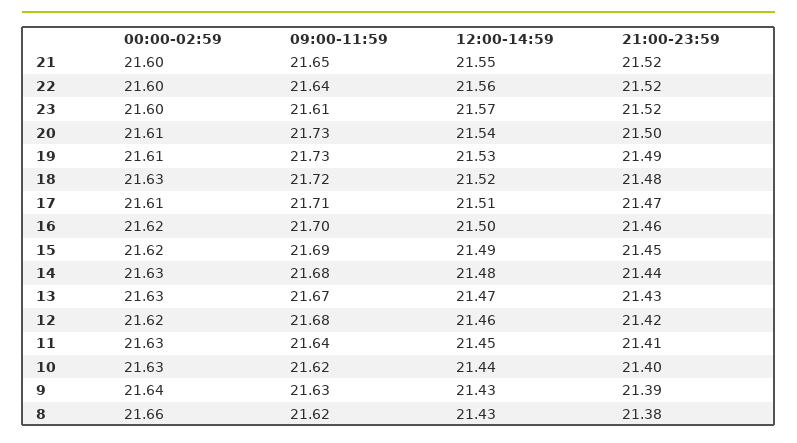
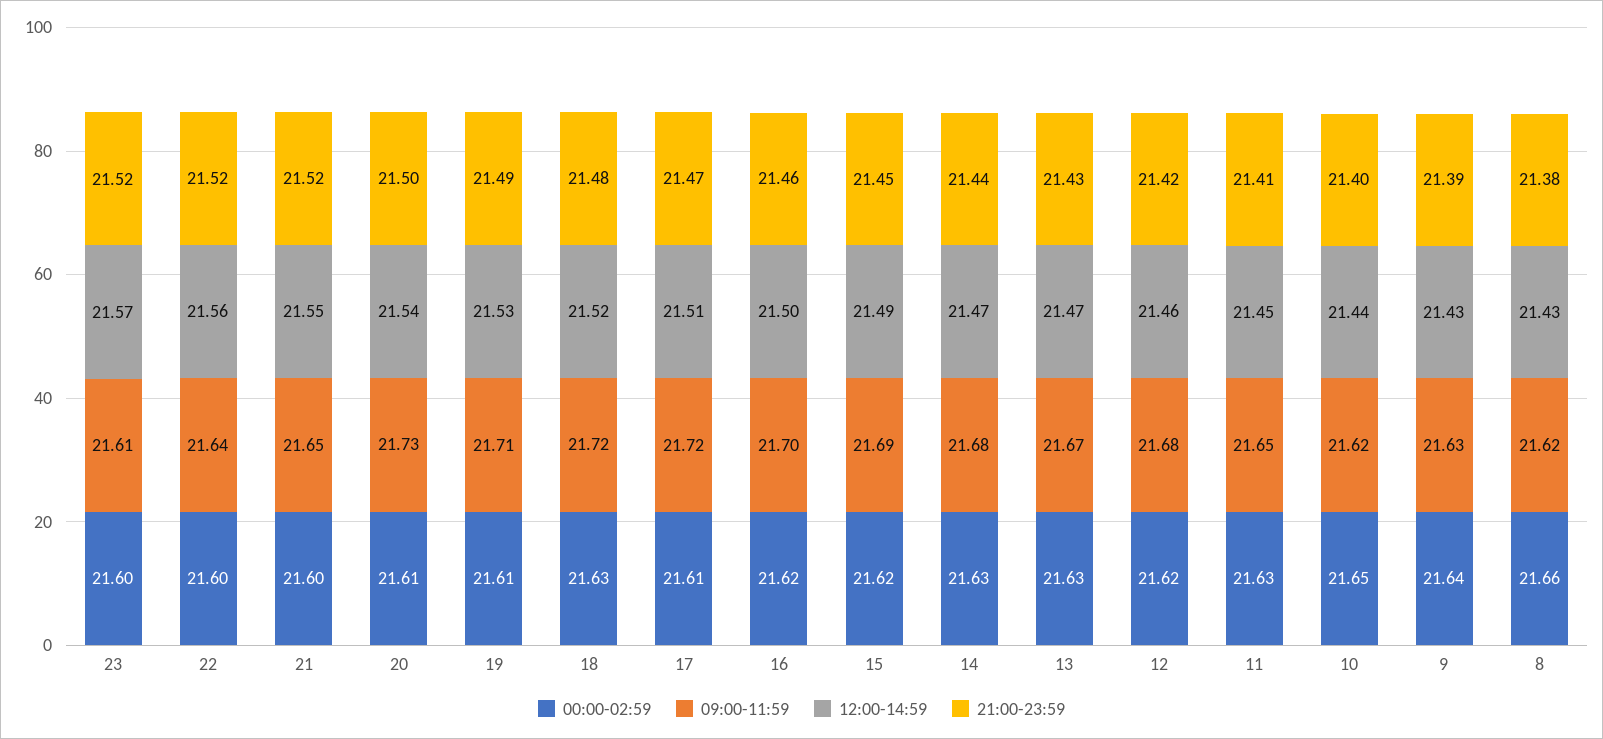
  {
    "00:00-02:59": {
      "21": 21.6,
      "22": 21.6,
      "23": 21.6,
      "20": 21.61,
      "19": 21.61,
      "18": 21.63,
      "17": 21.61,
      "16": 21.62,
      "15": 21.62,
      "14": 21.63,
      "13": 21.63,
      "12": 21.62,
      "11": 21.63,
-     "10": 21.63,
+     "10": 21.65,
      "9": 21.64,
      "8": 21.66
    },
    "09:00-11:59": {
      "21": 21.65,
      "22": 21.64,
      "23": 21.61,
      "20": 21.73,
-     "19": 21.73,
+     "19": 21.71,
      "18": 21.72,
-     "17": 21.71,
+     "17": 21.72,
      "16": 21.7,
      "15": 21.69,
      "14": 21.68,
      "13": 21.67,
      "12": 21.68,
-     "11": 21.64,
+     "11": 21.65,
      "10": 21.62,
      "9": 21.63,
      "8": 21.62
    },
    "12:00-14:59": {
      "21": 21.55,
      "22": 21.56,
      "23": 21.57,
      "20": 21.54,
      "19": 21.53,
      "18": 21.52,
      "17": 21.51,
      "16": 21.5,
      "15": 21.49,
-     "14": 21.48,
+     "14": 21.47,
      "13": 21.47,
      "12": 21.46,
      "11": 21.45,
      "10": 21.44,
      "9": 21.43,
      "8": 21.43
    },
    "21:00-23:59": {
      "21": 21.52,
      "22": 21.52,
      "23": 21.52,
      "20": 21.5,
      "19": 21.49,
      "18": 21.48,
      "17": 21.47,
      "16": 21.46,
      "15": 21.45,
      "14": 21.44,
      "13": 21.43,
      "12": 21.42,
      "11": 21.41,
      "10": 21.4,
      "9": 21.39,
      "8": 21.38
    }
  }

